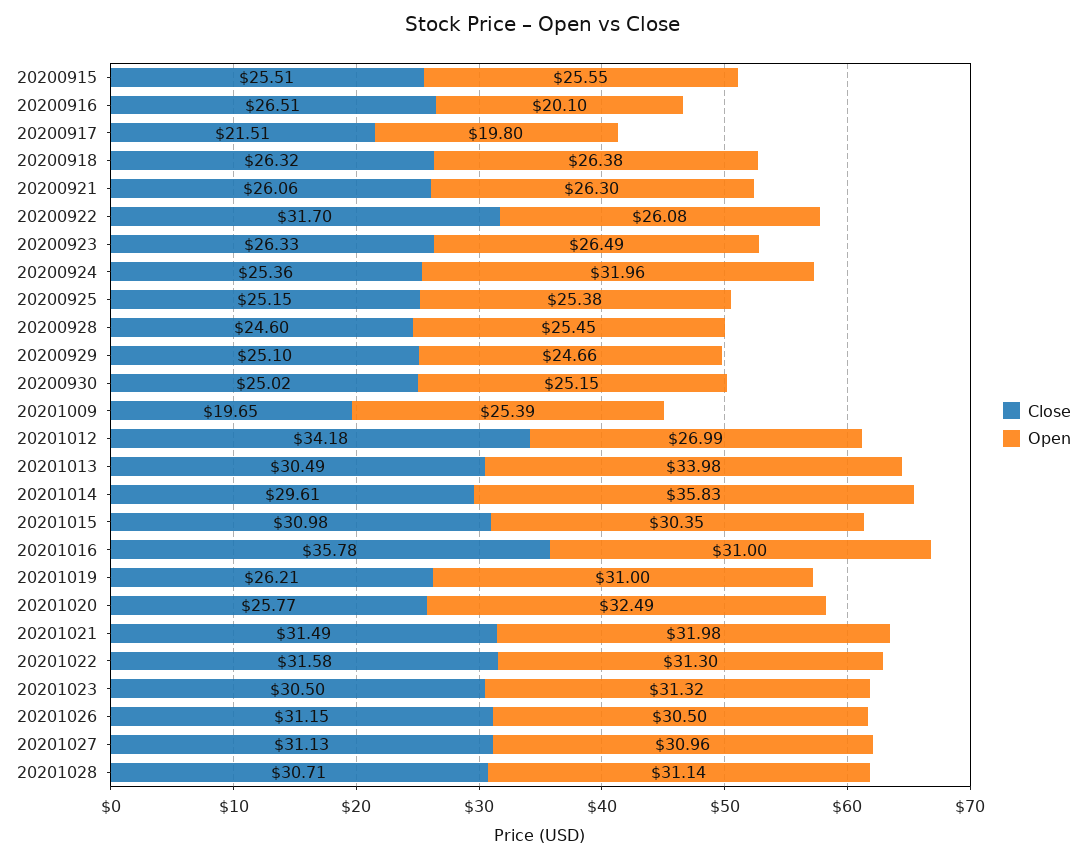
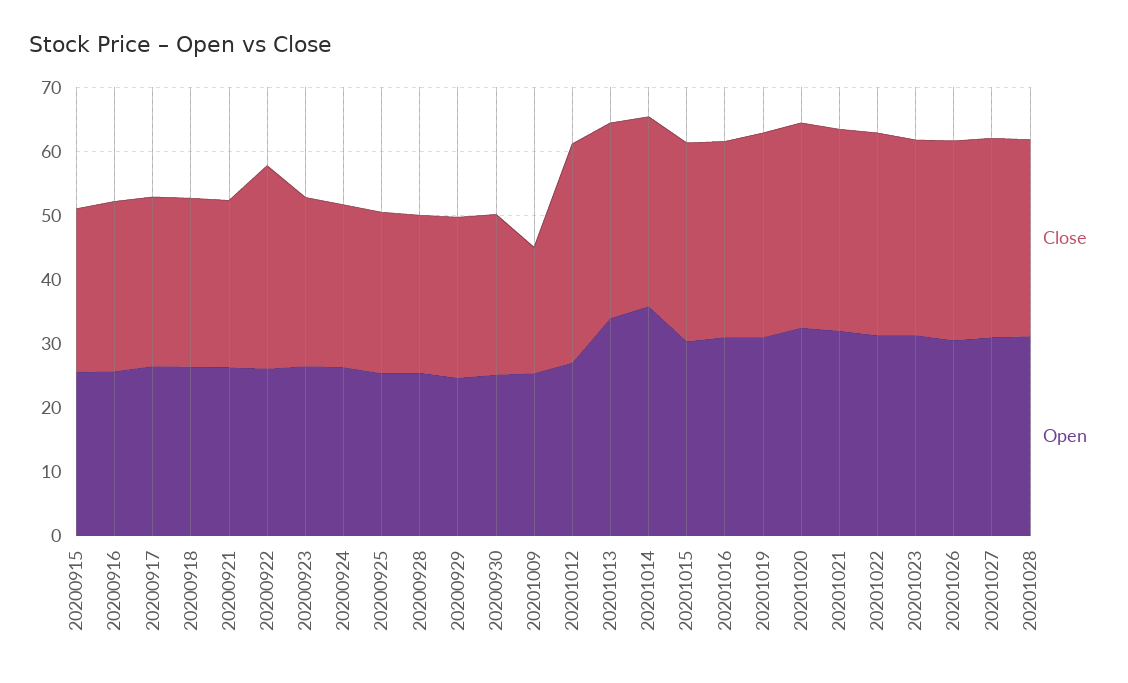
  {
    "Close": {
      "20200915": 25.51,
      "20200916": 26.51,
-     "20200917": 21.51,
+     "20200917": 26,
      "20200918": 26.32,
      "20200921": 26.06,
      "20200922": 31.7,
      "20200923": 26.33,
      "20200924": 25.36,
      "20200925": 25.15,
      "20200928": 24.6,
      "20200929": 25.1,
      "20200930": 25.02,
      "20201009": 19.65,
      "20201012": 34.18,
      "20201013": 30.49,
      "20201014": 29.61,
      "20201015": 30.98,
-     "20201016": 35.78,
+     "20201016": 30,
-     "20201019": 26.21,
+     "20201019": 32,
-     "20201020": 25.77,
+     "20201020": 32,
      "20201021": 31.49,
      "20201022": 31.58,
      "20201023": 30.5,
      "20201026": 31.15,
      "20201027": 31.13,
      "20201028": 30.71
    },
    "Open": {
      "20200915": 25.55,
-     "20200916": 20.1,
+     "20200916": 26,
-     "20200917": 19.8,
+     "20200917": 26,
      "20200918": 26.38,
      "20200921": 26.3,
      "20200922": 26.08,
      "20200923": 26.49,
-     "20200924": 31.96,
+     "20200924": 26,
      "20200925": 25.38,
      "20200928": 25.45,
      "20200929": 24.66,
      "20200930": 25.15,
      "20201009": 25.39,
      "20201012": 26.99,
      "20201013": 33.98,
      "20201014": 35.83,
      "20201015": 30.35,
      "20201016": 31,
      "20201019": 31,
      "20201020": 32.49,
      "20201021": 31.98,
      "20201022": 31.3,
      "20201023": 31.32,
      "20201026": 30.5,
      "20201027": 30.96,
      "20201028": 31.14
    }
  }

